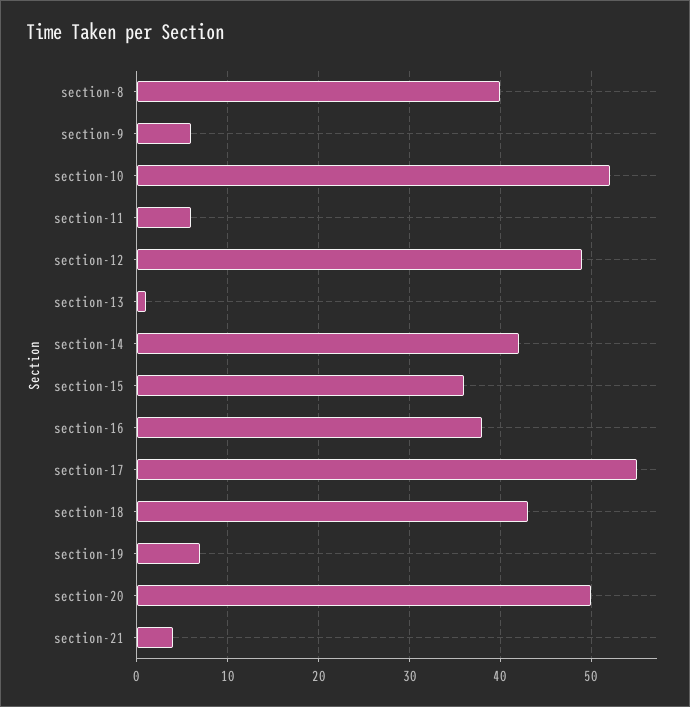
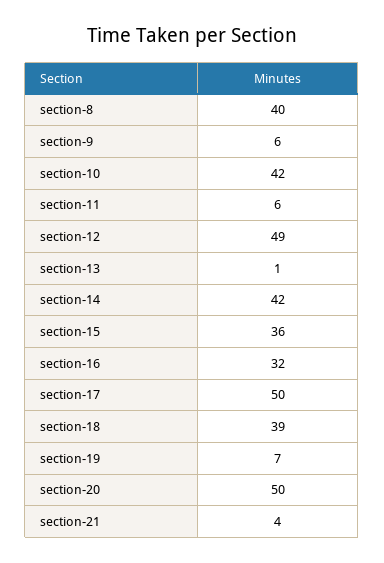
  {
    "section-8": 40,
    "section-9": 6,
-   "section-10": 52,
+   "section-10": 42,
    "section-11": 6,
    "section-12": 49,
    "section-13": 1,
    "section-14": 42,
    "section-15": 36,
-   "section-16": 38,
+   "section-16": 32,
-   "section-17": 55,
+   "section-17": 50,
-   "section-18": 43,
+   "section-18": 39,
    "section-19": 7,
    "section-20": 50,
    "section-21": 4
  }

